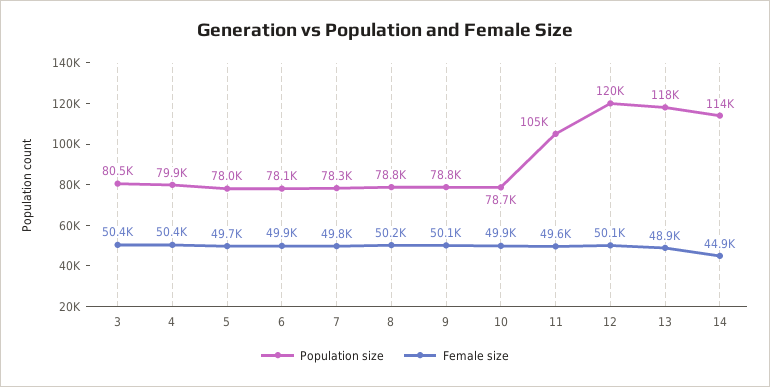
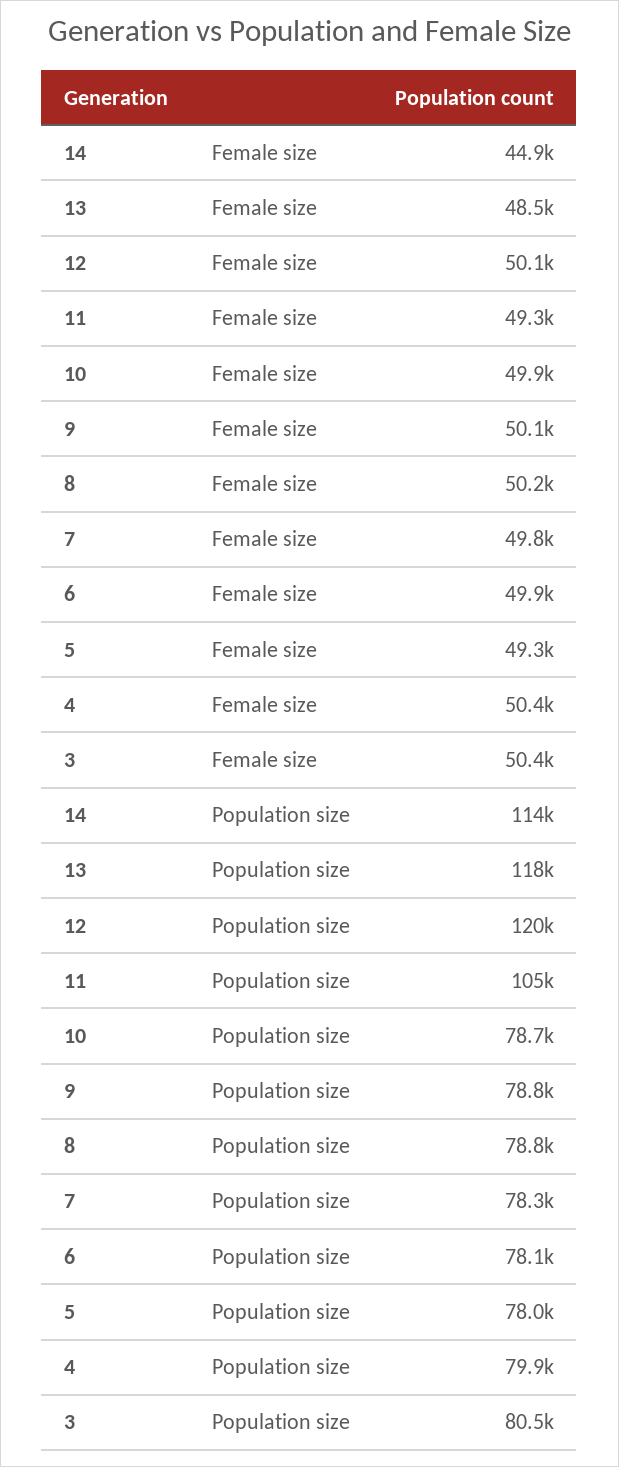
  {
    "Population size": {
      "3": 80500,
      "4": 79900,
      "5": 78000,
      "6": 78100,
      "7": 78300,
      "8": 78800,
      "9": 78800,
      "10": 78700,
      "11": 105000,
      "12": 120000,
      "13": 118000,
      "14": 114000
    },
    "Female size": {
      "3": 50400,
      "4": 50400,
-     "5": 49700,
+     "5": 49300,
      "6": 49900,
      "7": 49800,
      "8": 50200,
      "9": 50100,
      "10": 49900,
-     "11": 49600,
+     "11": 49300,
      "12": 50100,
-     "13": 48900,
+     "13": 48500,
      "14": 44900
    }
  }

